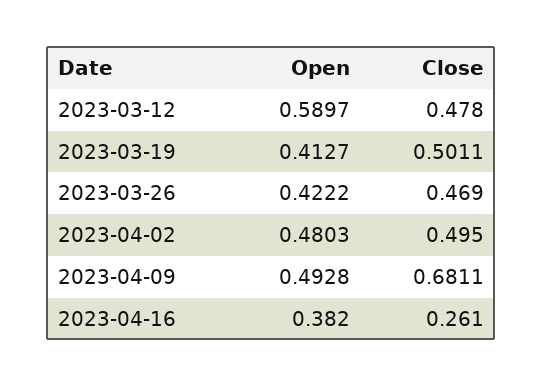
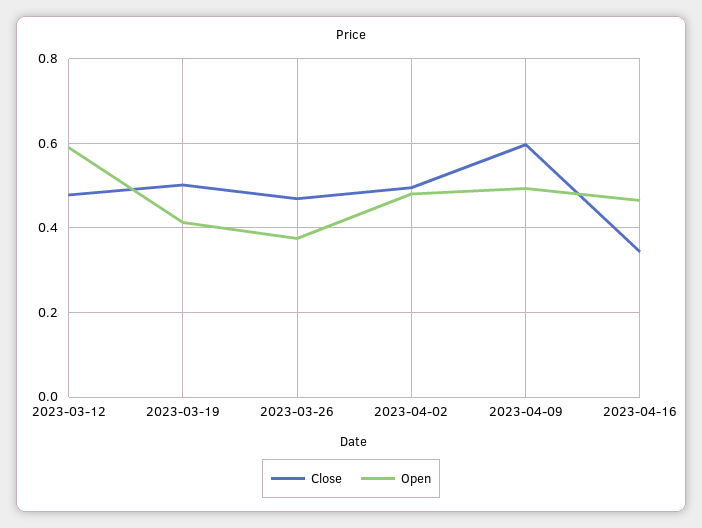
  {
    "Open": {
      "2023-03-12": 0.5897,
      "2023-03-19": 0.4127,
-     "2023-03-26": 0.4222,
+     "2023-03-26": 0.38,
      "2023-04-02": 0.4803,
      "2023-04-09": 0.4928,
-     "2023-04-16": 0.382
+     "2023-04-16": 0.46
    },
    "Close": {
      "2023-03-12": 0.478,
      "2023-03-19": 0.5011,
      "2023-03-26": 0.469,
      "2023-04-02": 0.495,
-     "2023-04-09": 0.6811,
+     "2023-04-09": 0.6,
-     "2023-04-16": 0.261
+     "2023-04-16": 0.34
    }
  }

